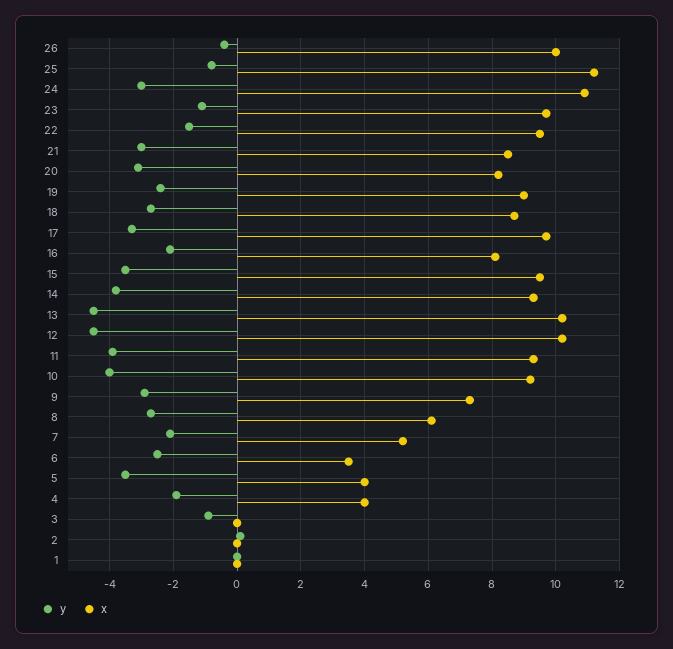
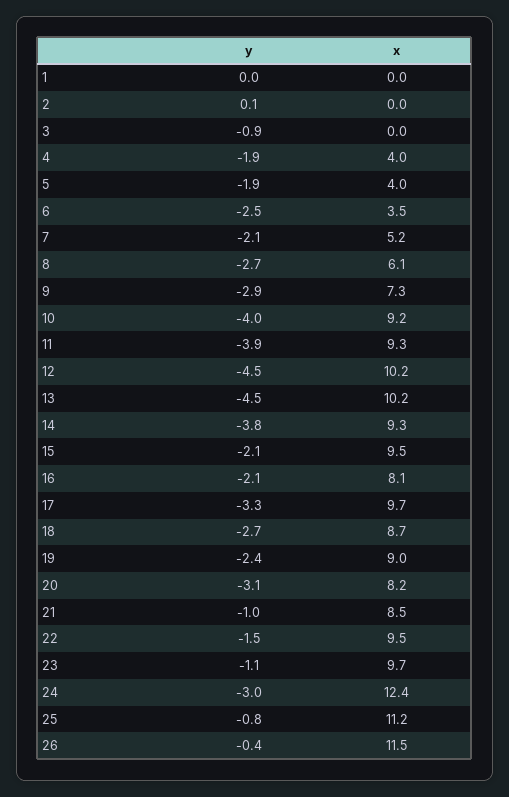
  {
    "y": {
      "26": -0.4,
      "25": -0.8,
      "24": -3,
      "23": -1.1,
      "22": -1.5,
-     "21": -3,
+     "21": -1,
      "20": -3.1,
      "19": -2.4,
      "18": -2.7,
      "17": -3.3,
      "16": -2.1,
-     "15": -3.5,
+     "15": -2.1,
      "14": -3.8,
      "13": -4.5,
      "12": -4.5,
      "11": -3.9,
      "10": -4,
      "9": -2.9,
      "8": -2.7,
      "7": -2.1,
      "6": -2.5,
-     "5": -3.5,
+     "5": -1.9,
      "4": -1.9,
      "3": -0.9,
      "2": 0.1,
      "1": 0
    },
    "x": {
-     "26": 10,
+     "26": 11.5,
      "25": 11.2,
-     "24": 11,
+     "24": 12.4,
      "23": 9.7,
      "22": 9.5,
      "21": 8.5,
      "20": 8.2,
      "19": 9,
      "18": 8.7,
      "17": 9.7,
      "16": 8.1,
      "15": 9.5,
      "14": 9.3,
      "13": 10.2,
      "12": 10.2,
      "11": 9.3,
      "10": 9.2,
      "9": 7.3,
      "8": 6.1,
      "7": 5.2,
      "6": 3.5,
      "5": 4,
      "4": 4,
      "3": 0,
      "2": 0,
      "1": 0
    }
  }

